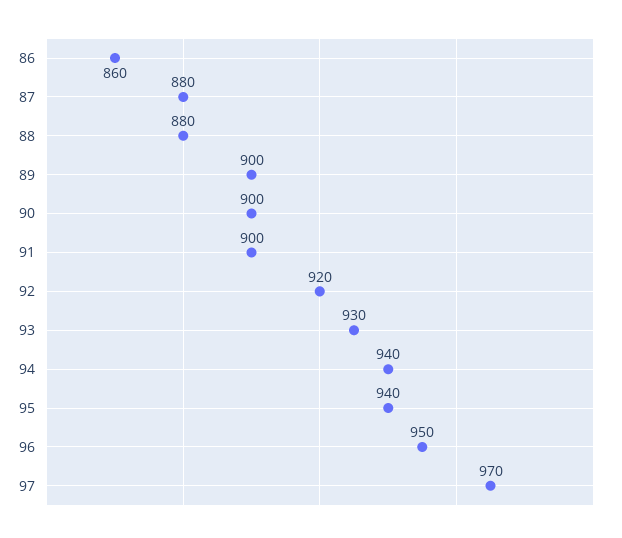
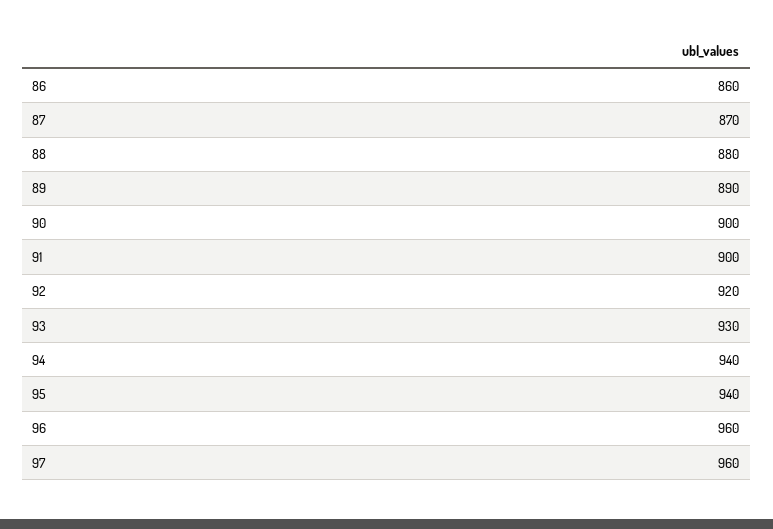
  {
    "86": 860,
-   "87": 880,
+   "87": 870,
    "88": 880,
-   "89": 900,
+   "89": 890,
    "90": 900,
    "91": 900,
    "92": 920,
    "93": 930,
    "94": 940,
    "95": 940,
-   "96": 950,
+   "96": 960,
-   "97": 970
+   "97": 960
  }

